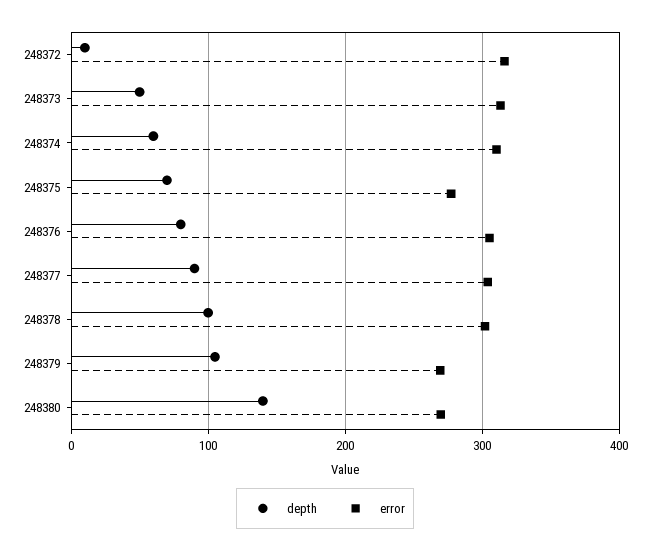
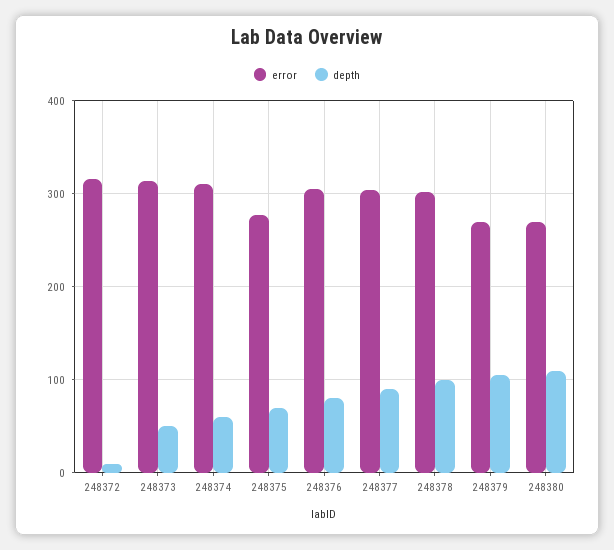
  {
    "depth": {
      "248372": 10,
      "248373": 50,
      "248374": 60,
      "248375": 70,
      "248376": 80,
      "248377": 90,
      "248378": 100,
      "248379": 110,
-     "248380": 140
+     "248380": 110
    },
    "error": {
      "248372": 320,
      "248373": 310,
      "248374": 310,
      "248375": 280,
      "248376": 310,
      "248377": 300,
      "248378": 300,
      "248379": 270,
      "248380": 270
    }
  }

